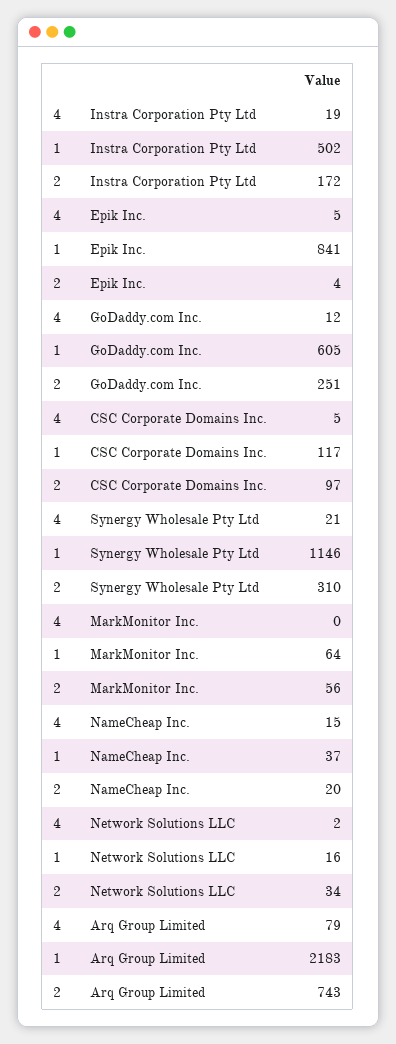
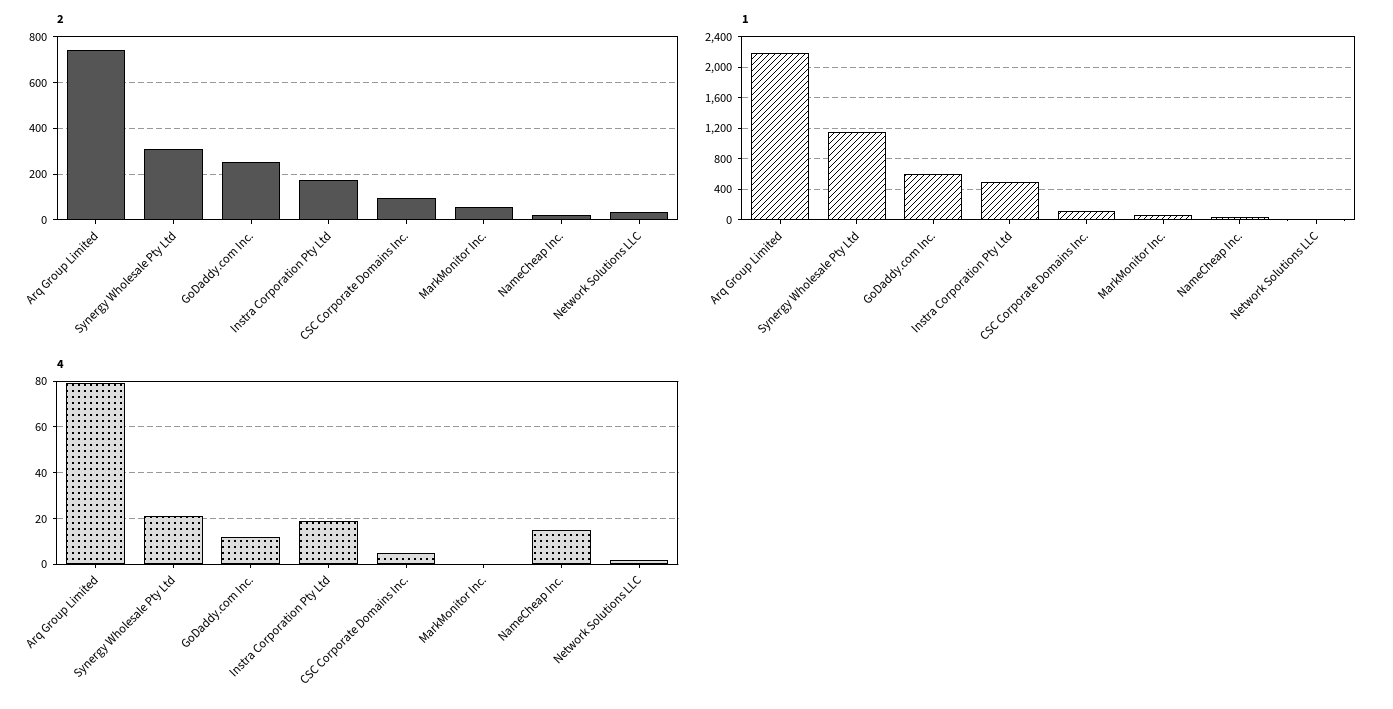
  {
    "4": {
      "Instra Corporation Pty Ltd": 19,
-     "Epik Inc.": 5,
      "GoDaddy.com Inc.": 12,
      "CSC Corporate Domains Inc.": 5,
      "Synergy Wholesale Pty Ltd": 21,
      "MarkMonitor Inc.": 0,
      "NameCheap Inc.": 15,
      "Network Solutions LLC": 2,
      "Arq Group Limited": 79
    },
    "1": {
      "Instra Corporation Pty Ltd": 502,
-     "Epik Inc.": 841,
      "GoDaddy.com Inc.": 605,
      "CSC Corporate Domains Inc.": 117,
      "Synergy Wholesale Pty Ltd": 1146,
      "MarkMonitor Inc.": 64,
      "NameCheap Inc.": 37,
      "Network Solutions LLC": 16,
      "Arq Group Limited": 2183
    },
    "2": {
      "Instra Corporation Pty Ltd": 172,
-     "Epik Inc.": 4,
      "GoDaddy.com Inc.": 251,
      "CSC Corporate Domains Inc.": 97,
      "Synergy Wholesale Pty Ltd": 310,
      "MarkMonitor Inc.": 56,
      "NameCheap Inc.": 20,
      "Network Solutions LLC": 34,
      "Arq Group Limited": 743
    }
  }

